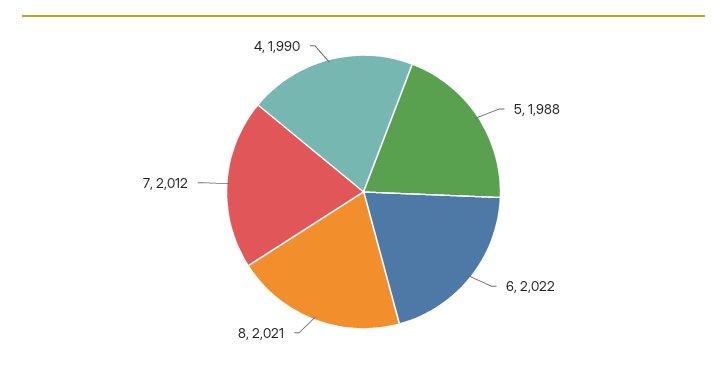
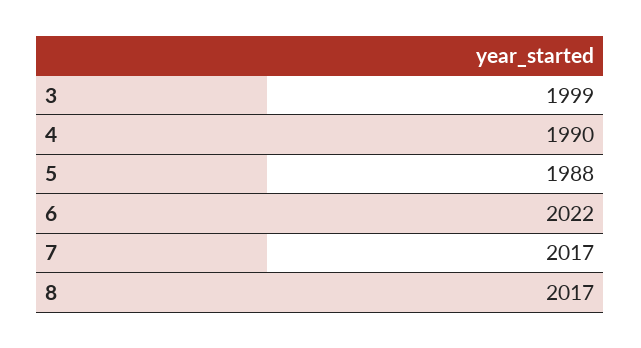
  {
    "5": 1988,
    "6": 2022,
-   "8": 2021,
+   "8": 2017,
-   "7": 2012,
+   "7": 2017,
-   "4": 1990
+   "4": 1990,
+   "3": 1999
  }

